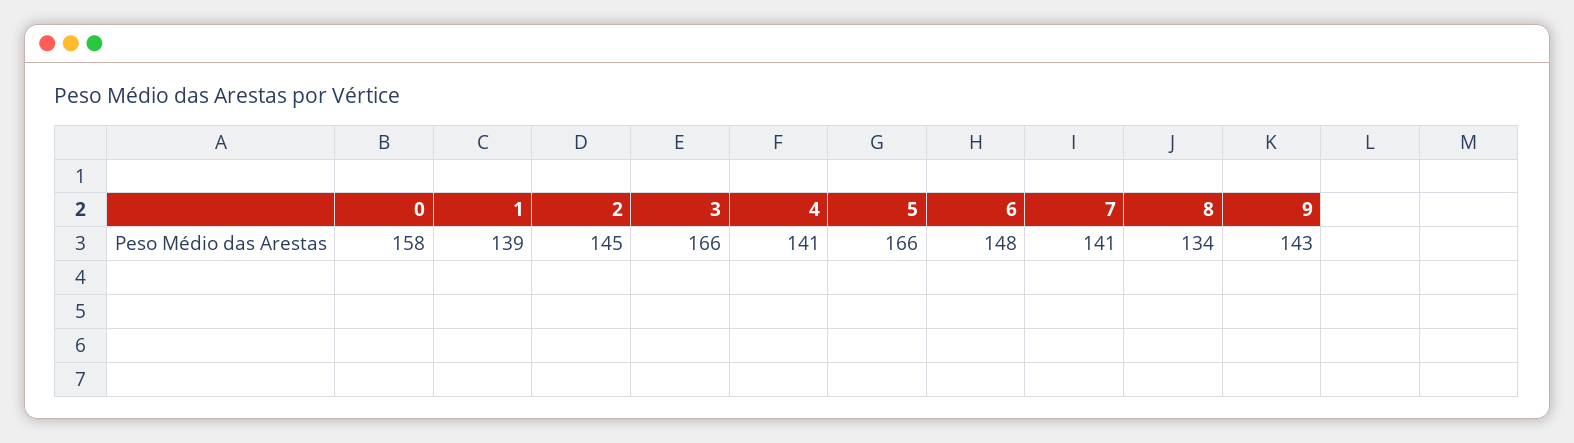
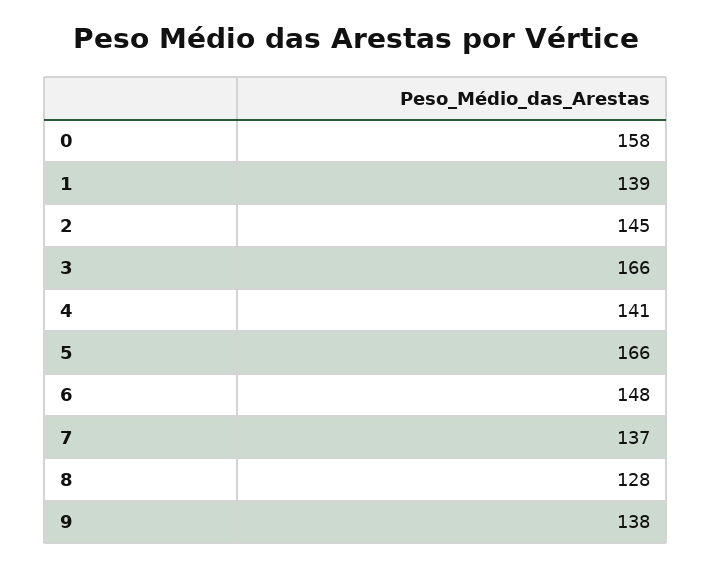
  {
    "0": 158,
    "1": 139,
    "2": 145,
    "3": 166,
    "4": 141,
    "5": 166,
    "6": 148,
-   "7": 141,
+   "7": 137,
-   "8": 134,
+   "8": 128,
-   "9": 143
+   "9": 138
  }

